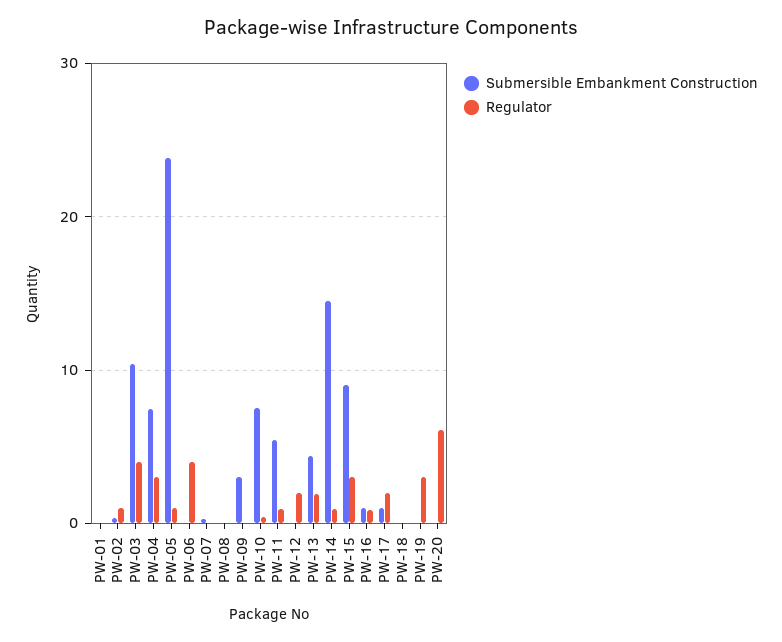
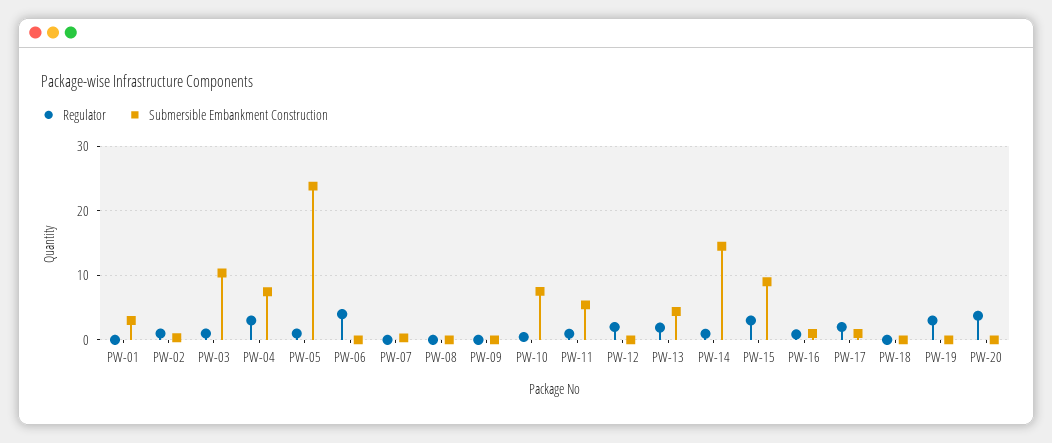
  {
    "Submersible Embankment Construction": {
-     "PW-01": 0,
+     "PW-01": 3,
      "PW-02": 0,
      "PW-03": 10,
      "PW-04": 7,
      "PW-05": 24,
      "PW-06": 0,
      "PW-07": 0,
      "PW-08": 0,
-     "PW-09": 3,
+     "PW-09": 0,
      "PW-10": 8,
      "PW-11": 5,
      "PW-12": 0,
      "PW-13": 4,
      "PW-14": 15,
      "PW-15": 9,
      "PW-16": 1,
      "PW-17": 1,
      "PW-18": 0,
      "PW-19": 0,
      "PW-20": 0
    },
    "Regulator": {
      "PW-01": 0,
      "PW-02": 1,
-     "PW-03": 4,
+     "PW-03": 1,
      "PW-04": 3,
      "PW-05": 1,
      "PW-06": 4,
      "PW-07": 0,
      "PW-08": 0,
      "PW-09": 0,
      "PW-10": 0,
      "PW-11": 1,
      "PW-12": 2,
      "PW-13": 2,
      "PW-14": 1,
      "PW-15": 3,
      "PW-16": 1,
      "PW-17": 2,
      "PW-18": 0,
      "PW-19": 3,
-     "PW-20": 6
+     "PW-20": 4
    }
  }

